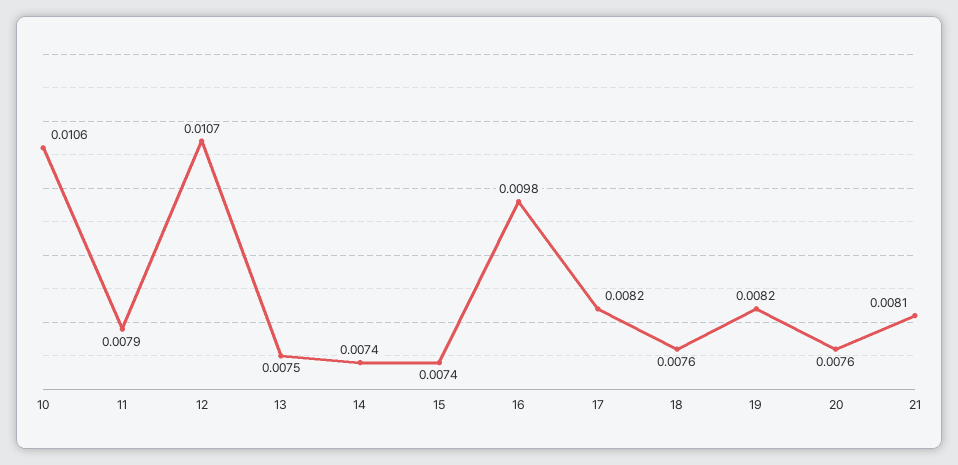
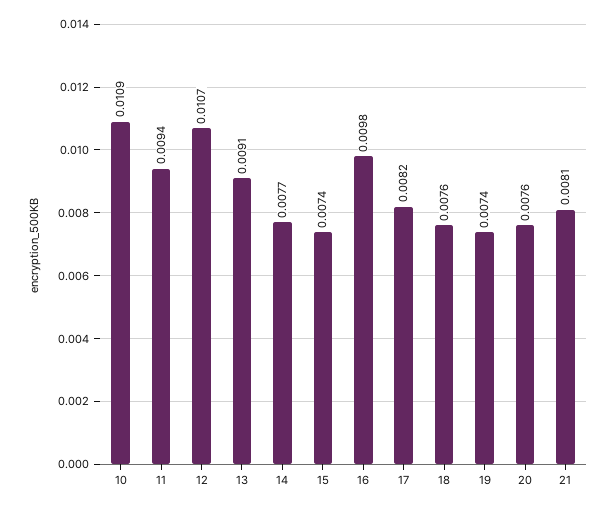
  {
-   "10": 0.0106,
+   "10": 0.0109,
-   "11": 0.0079,
+   "11": 0.0094,
    "12": 0.0107,
-   "13": 0.0075,
+   "13": 0.0091,
-   "14": 0.0074,
+   "14": 0.0077,
    "15": 0.0074,
    "16": 0.0098,
    "17": 0.0082,
    "18": 0.0076,
-   "19": 0.0082,
+   "19": 0.0074,
    "20": 0.0076,
    "21": 0.0081
  }

